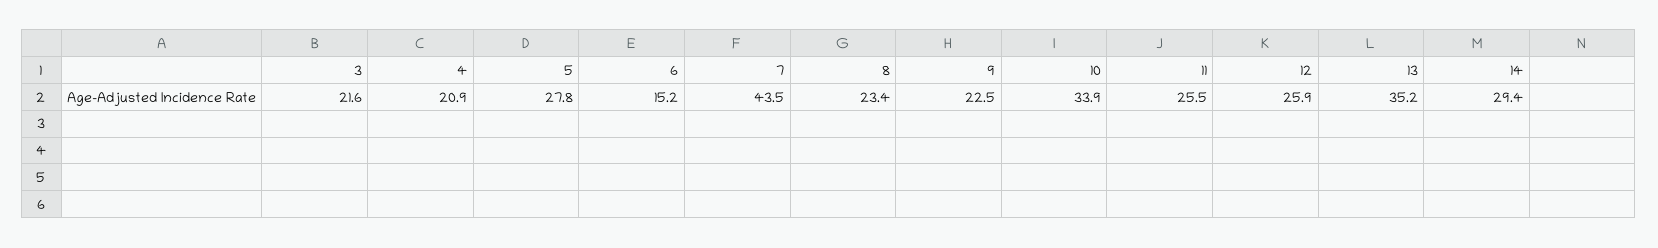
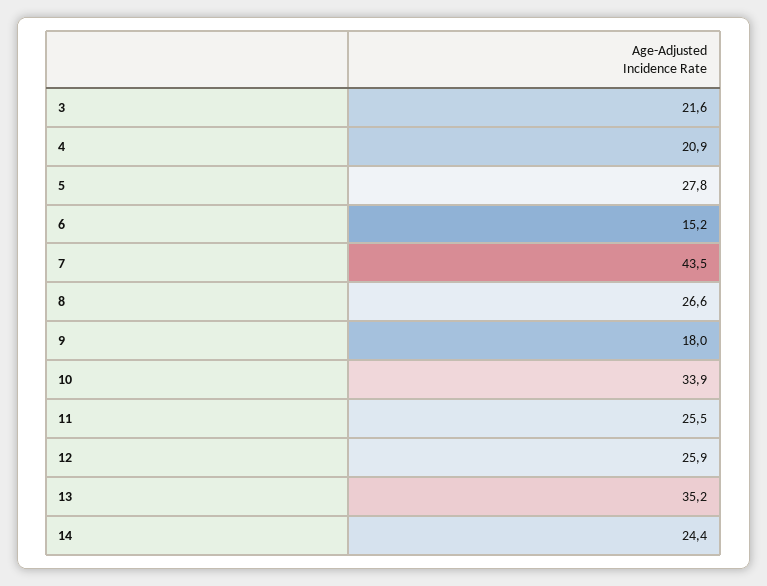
  {
    "3": 21.6,
    "4": 20.9,
    "5": 27.8,
    "6": 15.2,
    "7": 43.5,
-   "8": 23.4,
+   "8": 26.6,
-   "9": 22.5,
+   "9": 18,
    "10": 33.9,
    "11": 25.5,
    "12": 25.9,
    "13": 35.2,
-   "14": 29.4
+   "14": 24.4
  }

